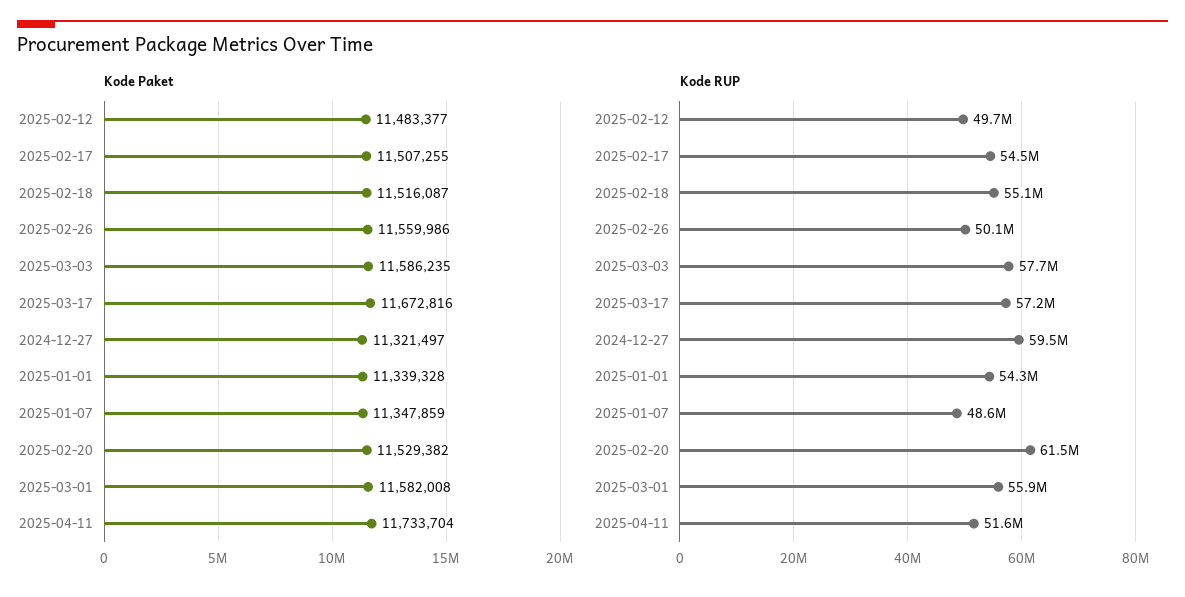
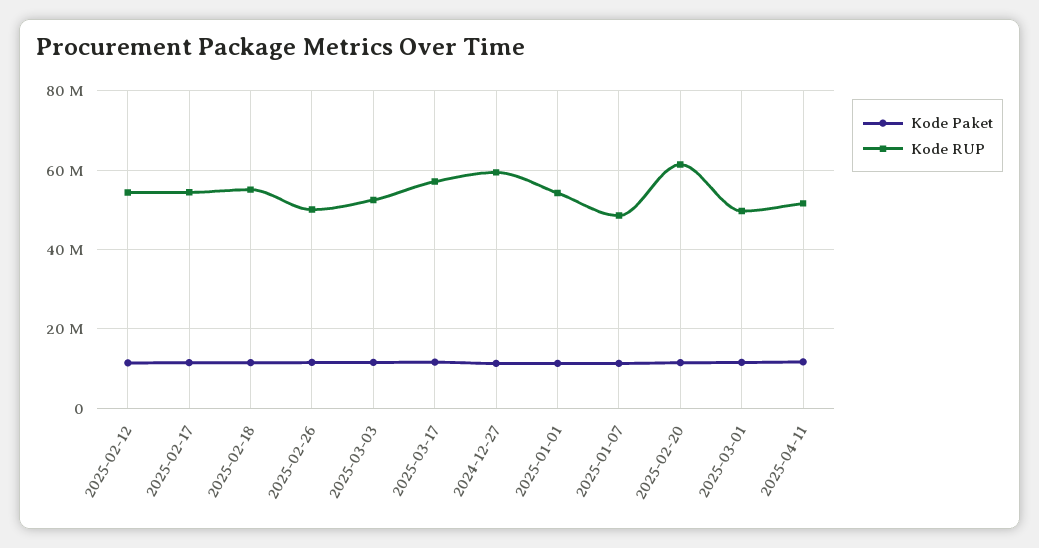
  {
    "Kode Paket": {
      "2025-02-12": 11483377,
      "2025-02-17": 11507255,
      "2025-02-18": 11516087,
      "2025-02-26": 11559986,
      "2025-03-03": 11586235,
      "2025-03-17": 11672816,
      "2024-12-27": 11321497,
      "2025-01-01": 11339328,
      "2025-01-07": 11347859,
      "2025-02-20": 11529382,
      "2025-03-01": 11582008,
      "2025-04-11": 11733704
    },
    "Kode RUP": {
-     "2025-02-12": 49700000,
+     "2025-02-12": 54000000,
      "2025-02-17": 54500000,
      "2025-02-18": 55100000,
      "2025-02-26": 50100000,
-     "2025-03-03": 57700000,
+     "2025-03-03": 52000000,
      "2025-03-17": 57200000,
      "2024-12-27": 59500000,
      "2025-01-01": 54300000,
      "2025-01-07": 48600000,
      "2025-02-20": 61500000,
-     "2025-03-01": 55900000,
+     "2025-03-01": 50000000,
      "2025-04-11": 51600000
    }
  }

